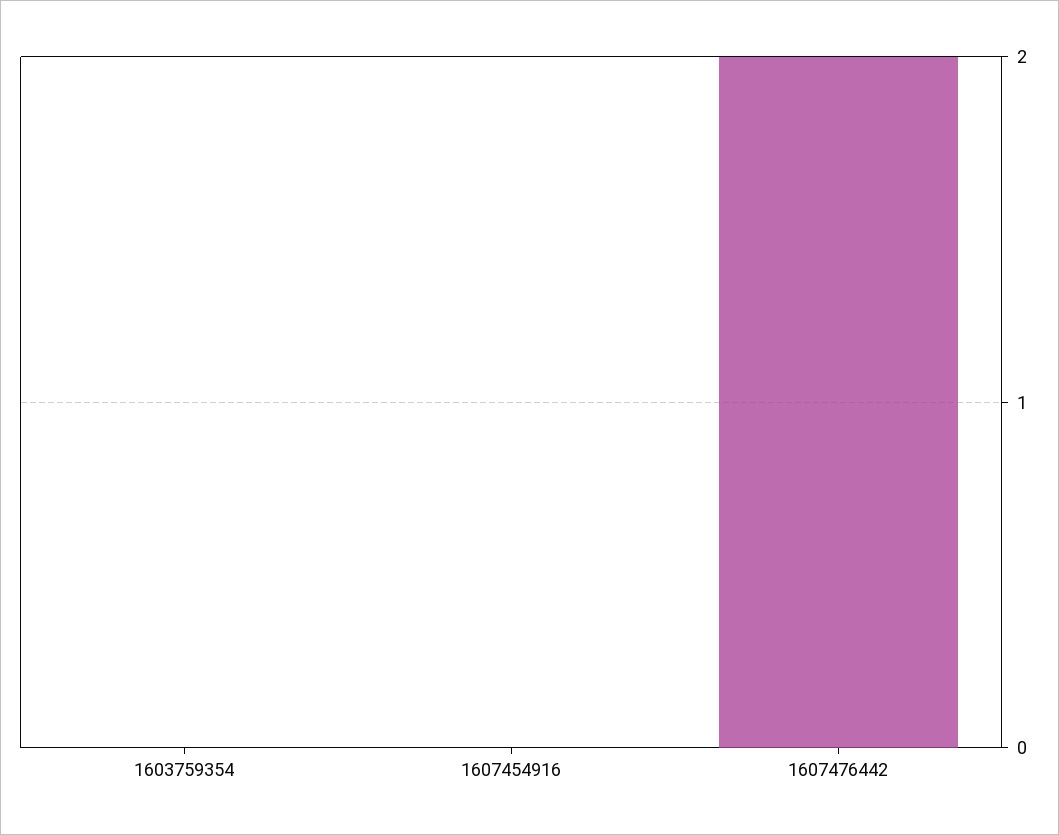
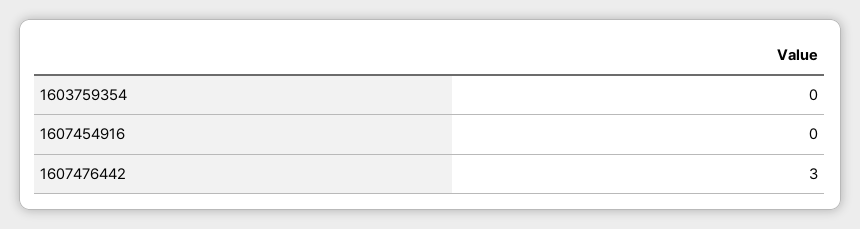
  {
    "1603759354": 0,
    "1607454916": 0,
-   "1607476442": 2
+   "1607476442": 3
  }

